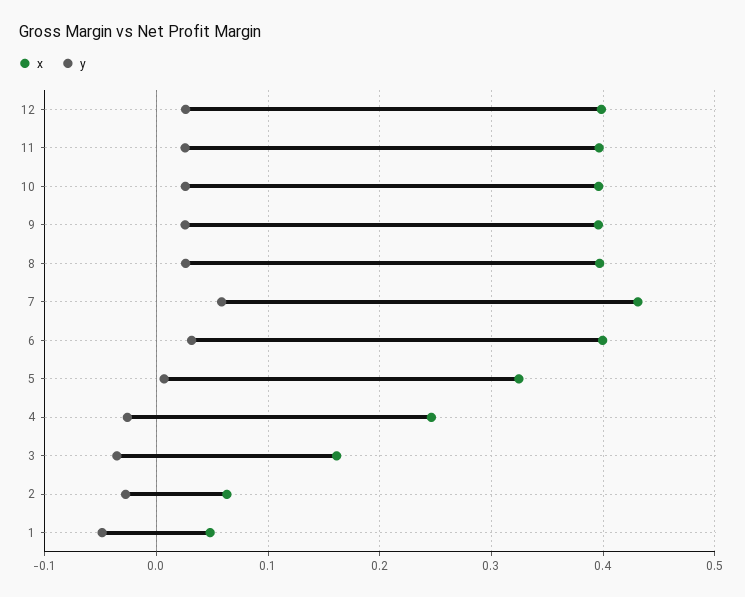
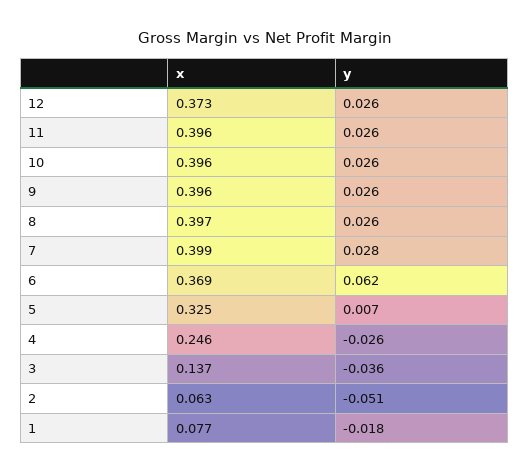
  {
    "x": {
-     "12": 0.4,
+     "12": 0.373,
      "11": 0.396,
      "10": 0.396,
      "9": 0.396,
      "8": 0.397,
-     "7": 0.43,
+     "7": 0.399,
-     "6": 0.4,
+     "6": 0.369,
      "5": 0.325,
      "4": 0.246,
-     "3": 0.16,
+     "3": 0.137,
      "2": 0.063,
-     "1": 0.05
+     "1": 0.077
    },
    "y": {
      "12": 0.026,
      "11": 0.026,
      "10": 0.026,
      "9": 0.026,
      "8": 0.026,
-     "7": 0.06,
+     "7": 0.028,
-     "6": 0.03,
+     "6": 0.062,
      "5": 0.007,
      "4": -0.026,
      "3": -0.036,
-     "2": -0.03,
+     "2": -0.051,
-     "1": -0.05
+     "1": -0.018
    }
  }

